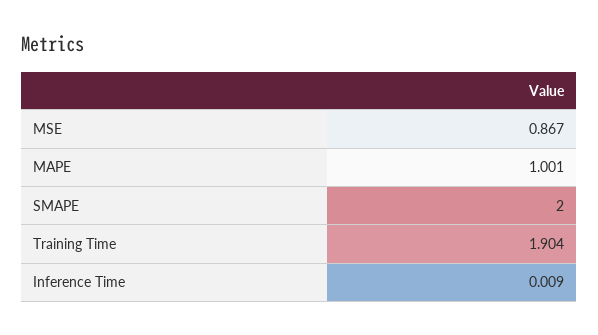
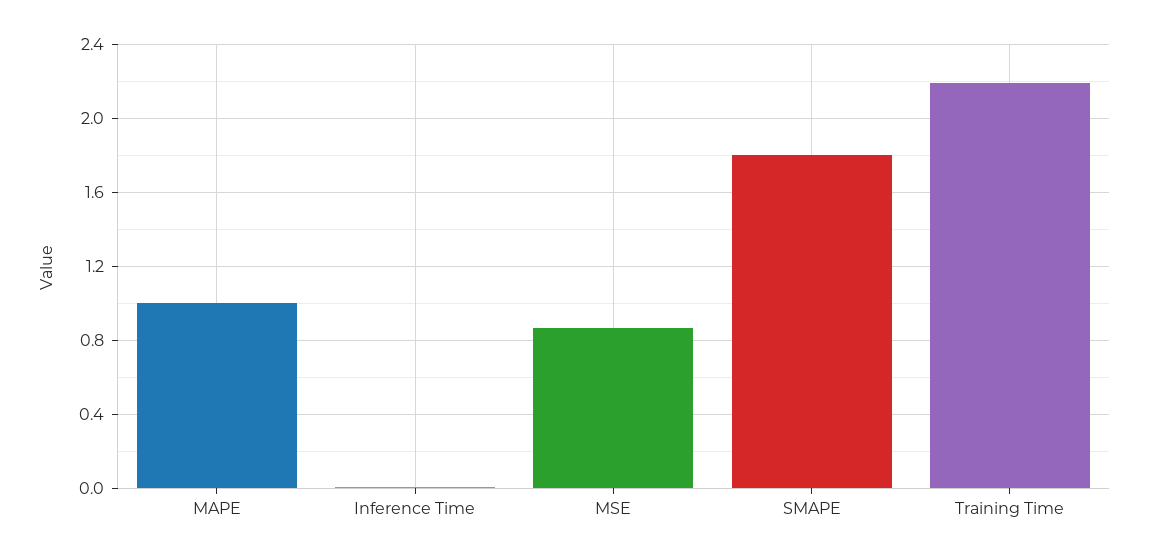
  {
    "MSE": 0.867,
    "MAPE": 1.001,
-   "SMAPE": 2,
+   "SMAPE": 1.8,
-   "Training Time": 1.904,
+   "Training Time": 2.2,
    "Inference Time": 0.009
  }

